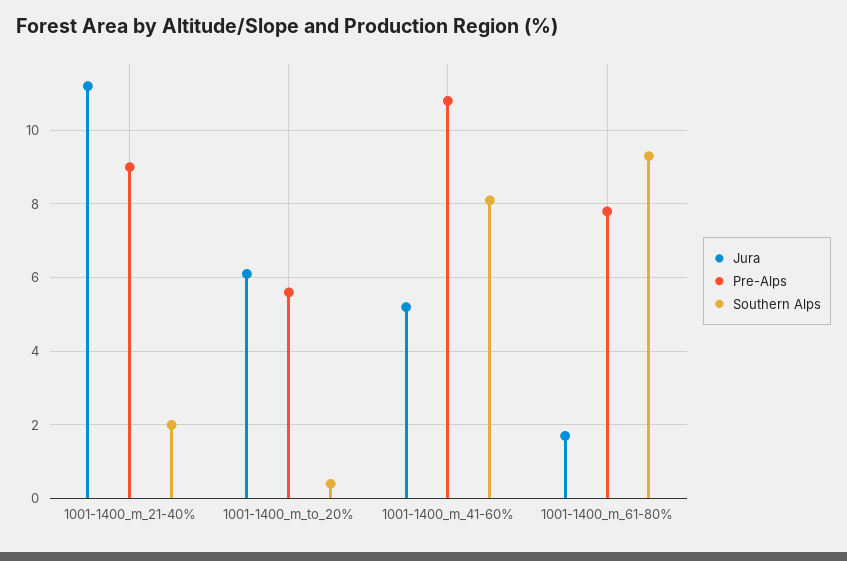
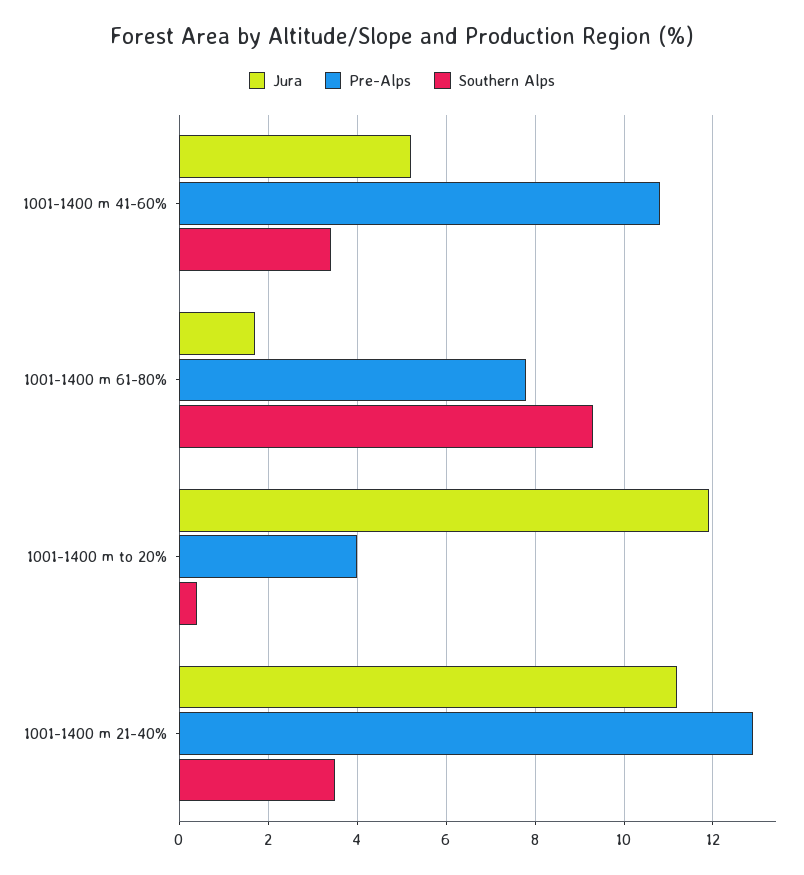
  {
    "Jura": {
      "1001-1400_m_21-40%": 11,
-     "1001-1400_m_to_20%": 6,
+     "1001-1400_m_to_20%": 12,
      "1001-1400_m_41-60%": 5,
      "1001-1400_m_61-80%": 1.5
    },
    "Pre-Alps": {
-     "1001-1400_m_21-40%": 9,
+     "1001-1400_m_21-40%": 13,
-     "1001-1400_m_to_20%": 5.5,
+     "1001-1400_m_to_20%": 4,
      "1001-1400_m_41-60%": 11,
      "1001-1400_m_61-80%": 8
    },
    "Southern Alps": {
-     "1001-1400_m_21-40%": 2,
+     "1001-1400_m_21-40%": 3.5,
      "1001-1400_m_to_20%": 0.5,
-     "1001-1400_m_41-60%": 8,
+     "1001-1400_m_41-60%": 3.5,
      "1001-1400_m_61-80%": 9.5
    }
  }

